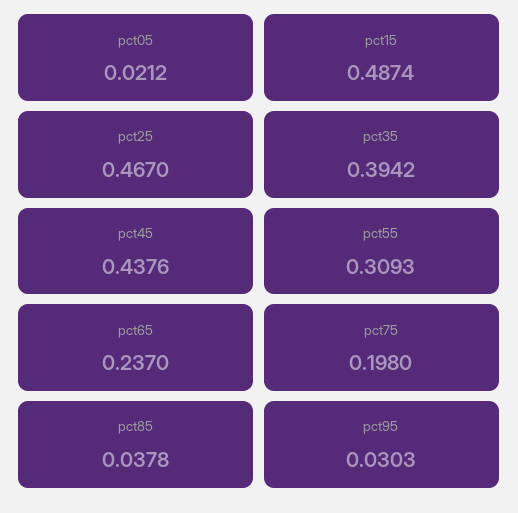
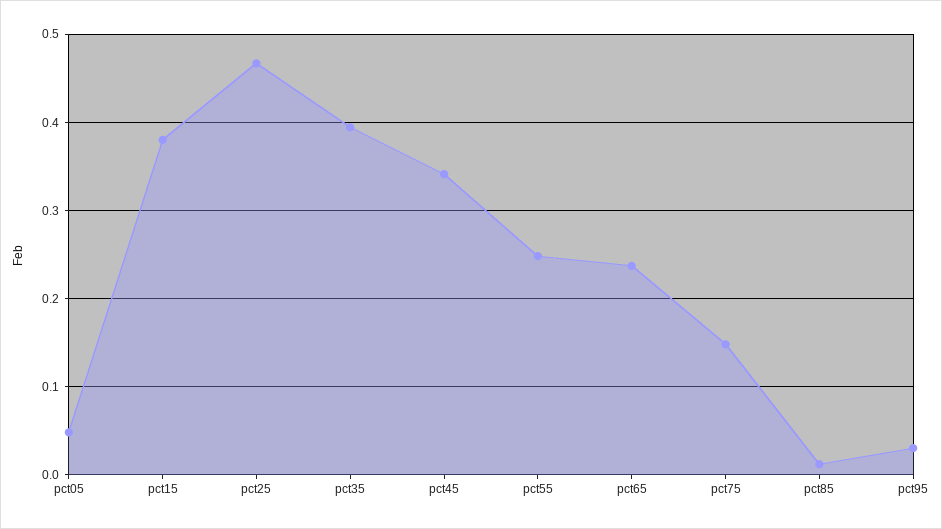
  {
-   "pct05": 0.0212,
+   "pct05": 0.05,
-   "pct15": 0.4874,
+   "pct15": 0.38,
    "pct25": 0.467,
    "pct35": 0.3942,
-   "pct45": 0.4376,
+   "pct45": 0.34,
-   "pct55": 0.3093,
+   "pct55": 0.25,
    "pct65": 0.237,
-   "pct75": 0.198,
+   "pct75": 0.15,
-   "pct85": 0.0378,
+   "pct85": 0.01,
    "pct95": 0.0303
  }

